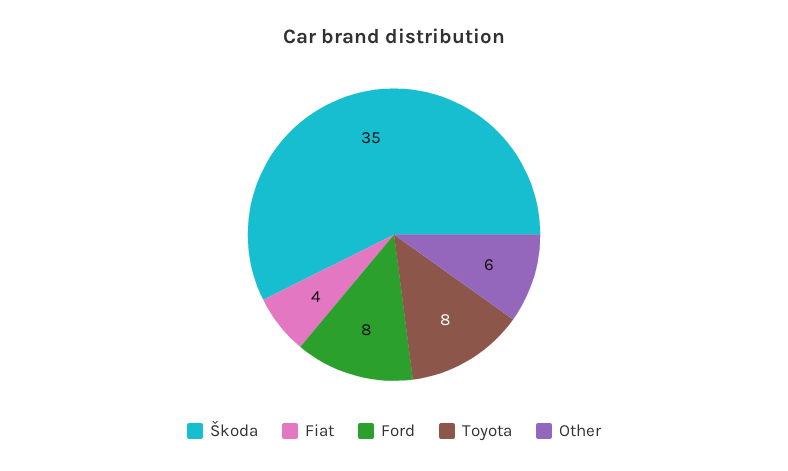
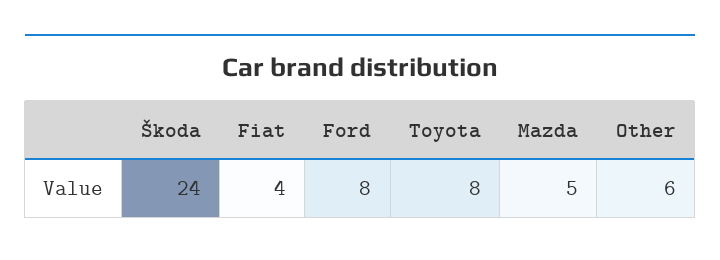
  {
-   "Škoda": 35,
+   "Škoda": 24,
    "Fiat": 4,
    "Ford": 8,
    "Toyota": 8,
-   "Other": 6
+   "Other": 6,
+   "Mazda": 5
  }

